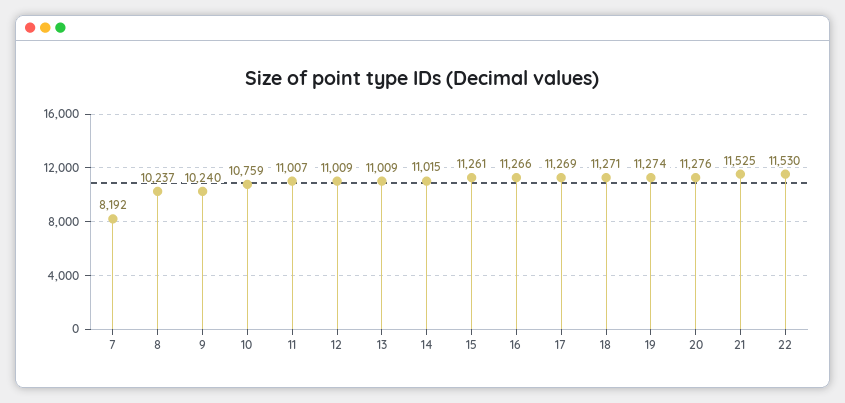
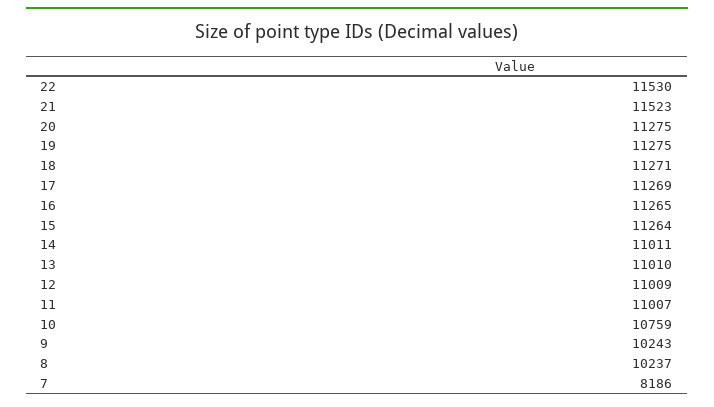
  {
-   "7": 8192,
+   "7": 8186,
    "8": 10237,
-   "9": 10240,
+   "9": 10243,
    "10": 10759,
    "11": 11007,
    "12": 11009,
-   "13": 11009,
+   "13": 11010,
-   "14": 11015,
+   "14": 11011,
-   "15": 11261,
+   "15": 11264,
-   "16": 11266,
+   "16": 11265,
    "17": 11269,
    "18": 11271,
-   "19": 11274,
+   "19": 11275,
-   "20": 11276,
+   "20": 11275,
-   "21": 11525,
+   "21": 11523,
    "22": 11530
  }

